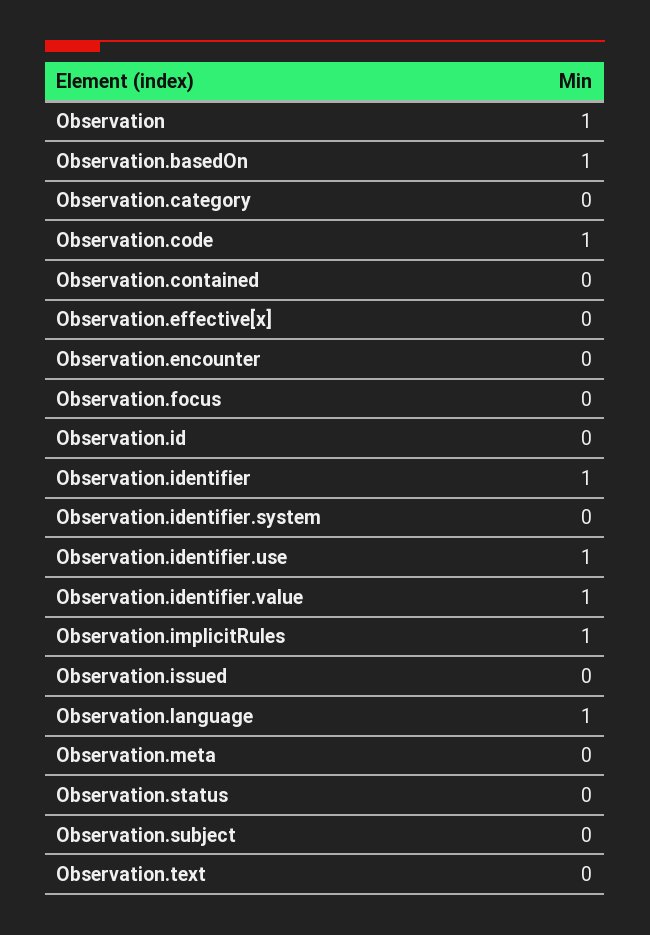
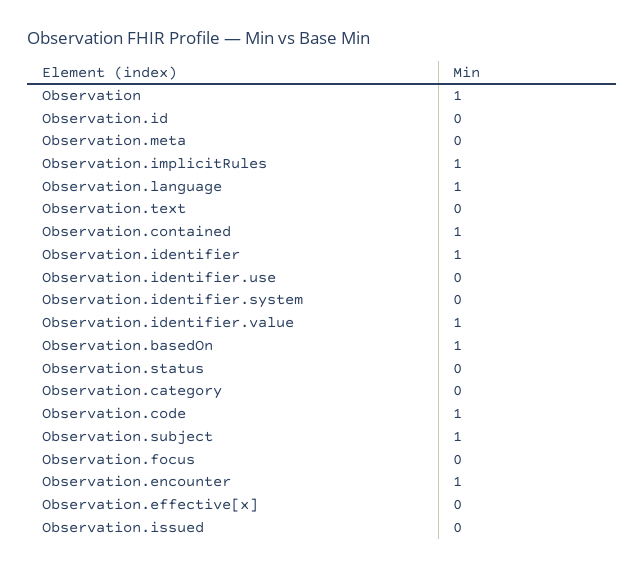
  {
    "Observation": 1,
    "Observation.basedOn": 1,
    "Observation.category": 0,
    "Observation.code": 1,
-   "Observation.contained": 0,
+   "Observation.contained": 1,
    "Observation.effective[x]": 0,
-   "Observation.encounter": 0,
+   "Observation.encounter": 1,
    "Observation.focus": 0,
    "Observation.id": 0,
    "Observation.identifier": 1,
    "Observation.identifier.system": 0,
-   "Observation.identifier.use": 1,
+   "Observation.identifier.use": 0,
    "Observation.identifier.value": 1,
    "Observation.implicitRules": 1,
    "Observation.issued": 0,
    "Observation.language": 1,
    "Observation.meta": 0,
    "Observation.status": 0,
-   "Observation.subject": 0,
+   "Observation.subject": 1,
    "Observation.text": 0
  }

